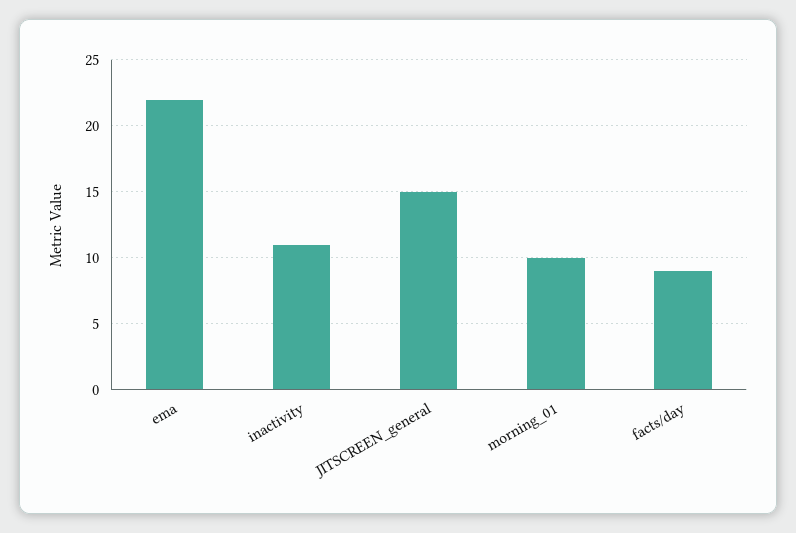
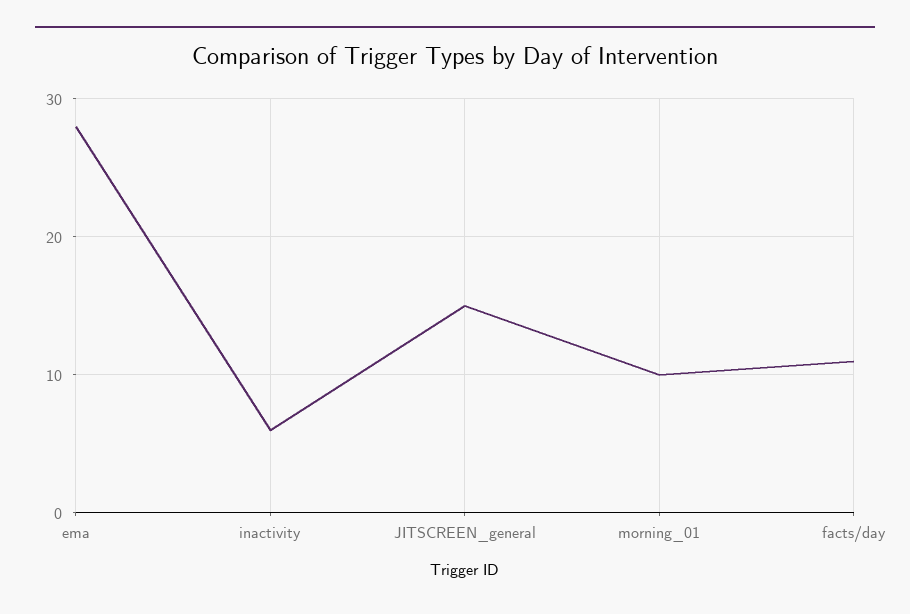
  {
-   "ema": 22,
+   "ema": 28,
-   "inactivity": 11,
+   "inactivity": 6,
    "JITSCREEN_general": 15,
    "morning_01": 10,
-   "facts/day": 9
+   "facts/day": 11
  }

